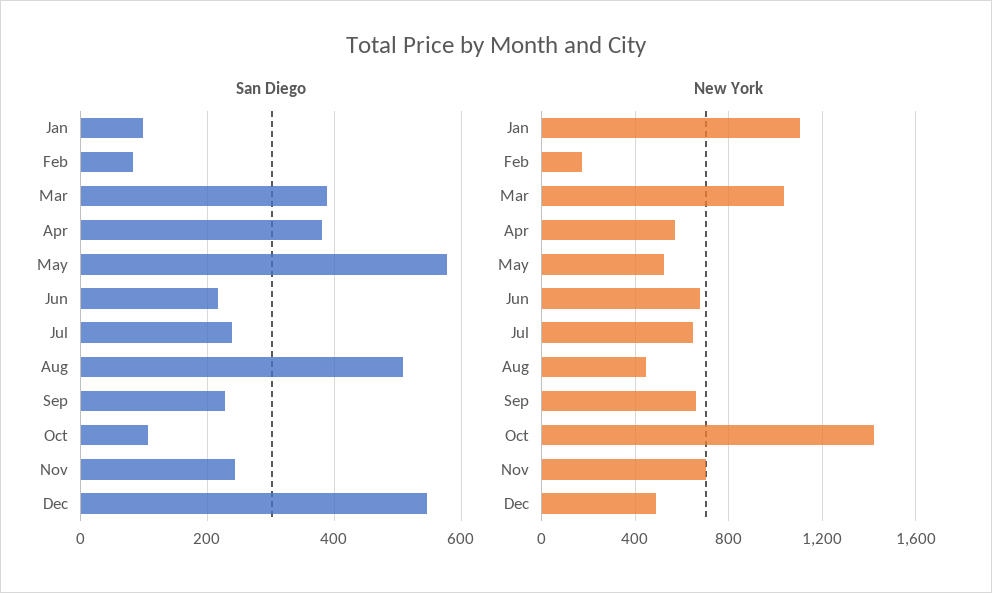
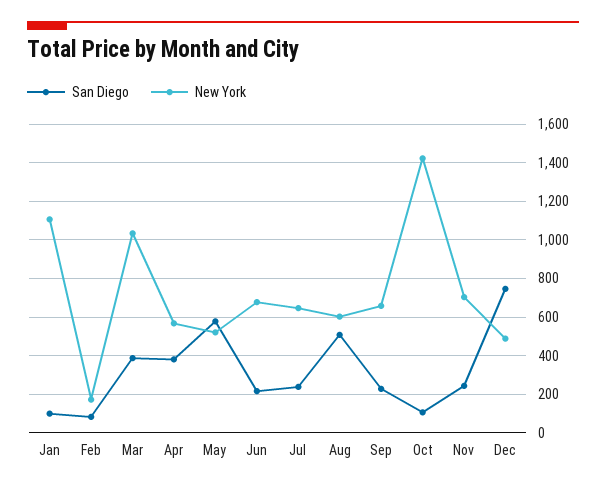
  {
    "San Diego": {
      "Jan": 100,
      "Feb": 80,
      "Mar": 380,
      "Apr": 380,
      "May": 580,
      "Jun": 220,
      "Jul": 240,
      "Aug": 500,
      "Sep": 220,
      "Oct": 100,
      "Nov": 240,
-     "Dec": 540
+     "Dec": 750
    },
    "New York": {
      "Jan": 1100,
      "Feb": 150,
      "Mar": 1050,
      "Apr": 550,
      "May": 500,
      "Jun": 700,
      "Jul": 650,
-     "Aug": 450,
+     "Aug": 600,
      "Sep": 650,
      "Oct": 1400,
      "Nov": 700,
      "Dec": 500
    }
  }

